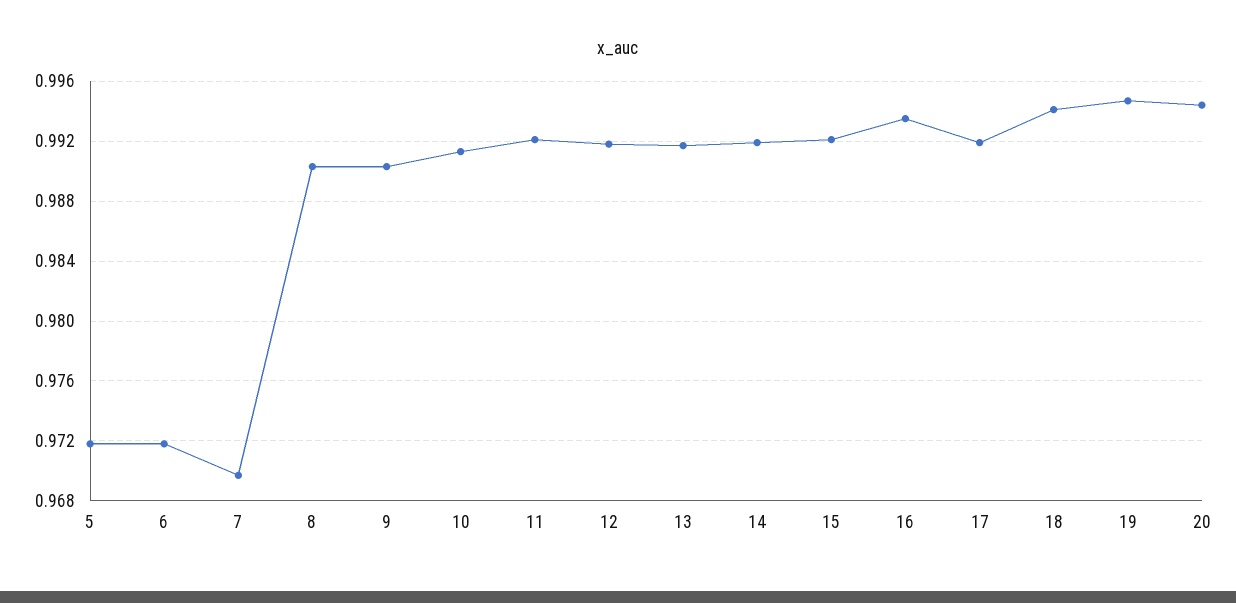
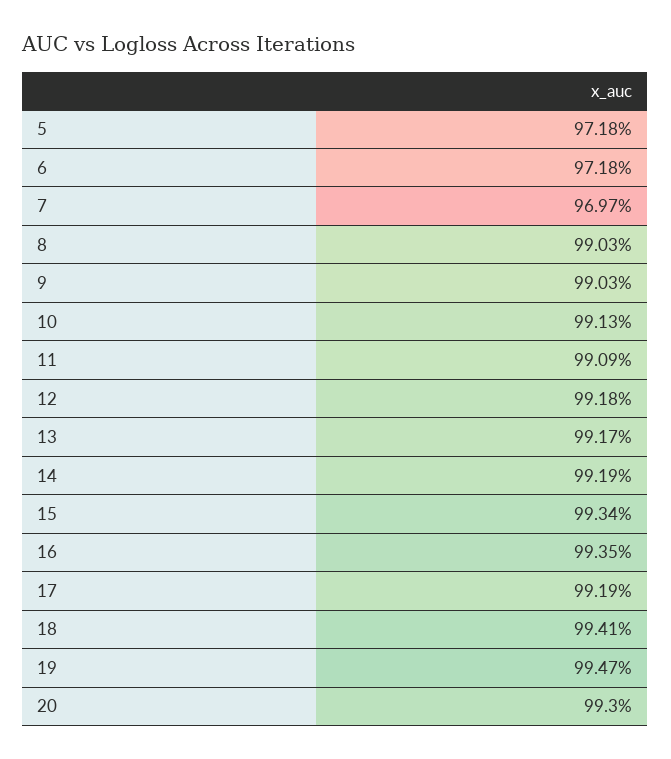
  {
    "5": 0.9718,
    "6": 0.9718,
    "7": 0.9697,
    "8": 0.9903,
    "9": 0.9903,
    "10": 0.9913,
-   "11": 0.992,
+   "11": 0.9909,
    "12": 0.9918,
    "13": 0.9917,
    "14": 0.9919,
-   "15": 0.992,
+   "15": 0.9934,
    "16": 0.9935,
    "17": 0.9919,
    "18": 0.9941,
    "19": 0.9947,
-   "20": 0.9945
+   "20": 0.993
  }

